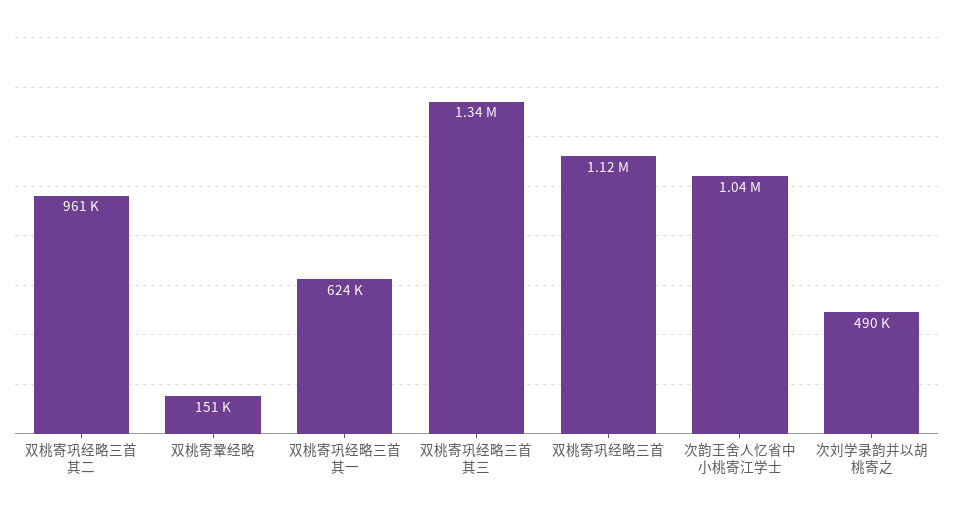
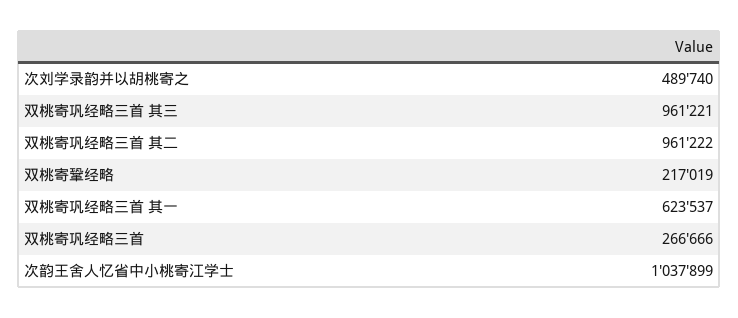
  {
    "双桃寄巩经略三首 其二": 961222,
-   "双桃寄鞏经略": 151000,
+   "双桃寄鞏经略": 217019,
    "双桃寄巩经略三首 其一": 623537,
-   "双桃寄巩经略三首 其三": 1340000,
+   "双桃寄巩经略三首 其三": 961221,
-   "双桃寄巩经略三首": 1120000,
+   "双桃寄巩经略三首": 266666,
    "次韵王舍人忆省中小桃寄江学士": 1037899,
    "次刘学录韵并以胡桃寄之": 489740
  }

